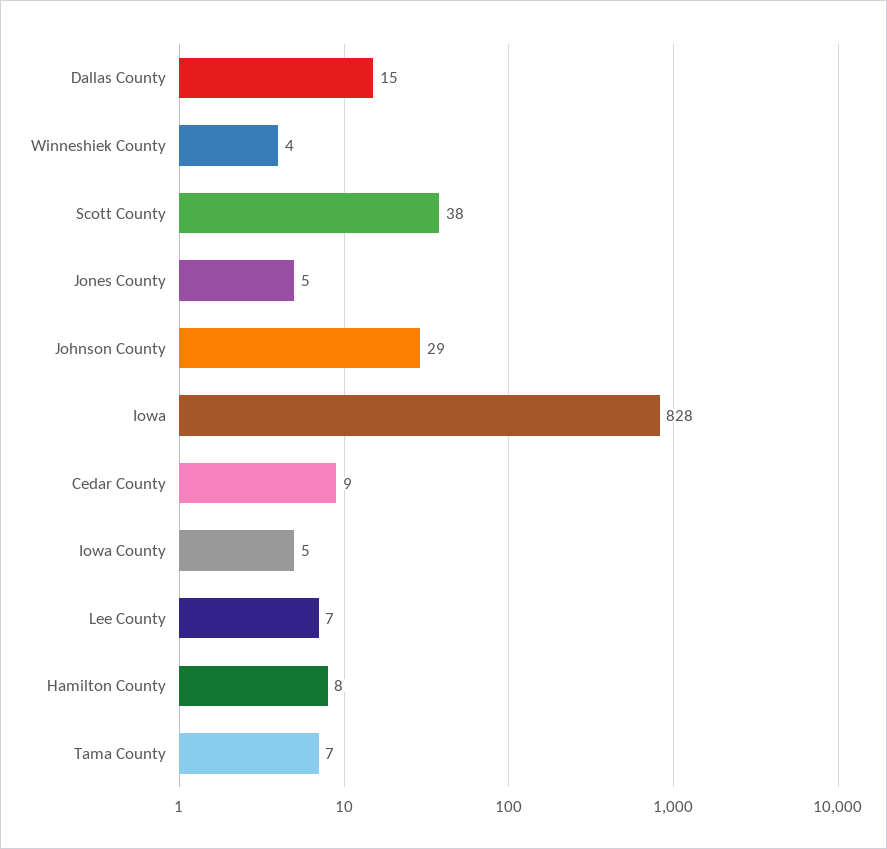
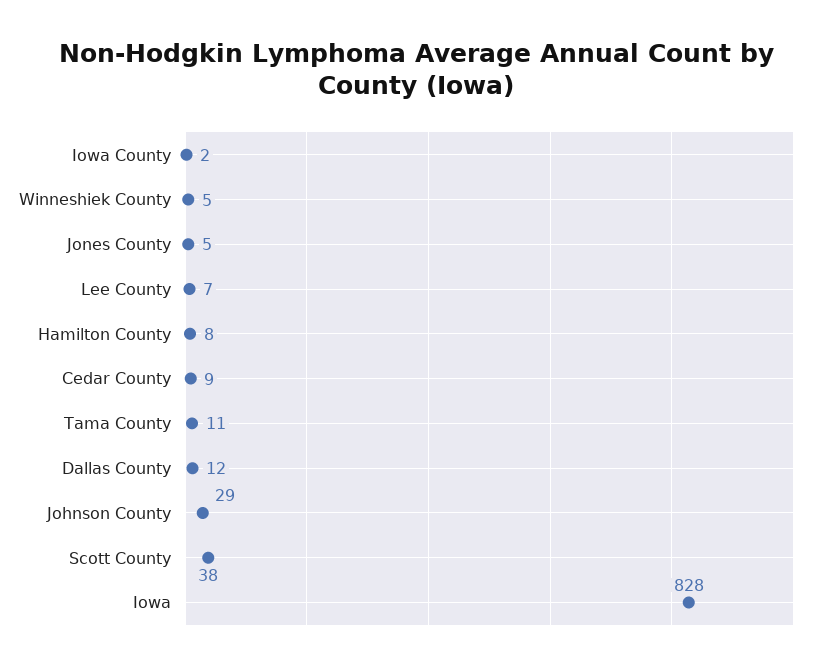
  {
-   "Dallas County": 15,
+   "Dallas County": 12,
-   "Winneshiek County": 4,
+   "Winneshiek County": 5,
    "Scott County": 38,
    "Jones County": 5,
    "Johnson County": 29,
    "Iowa": 828,
    "Cedar County": 9,
-   "Iowa County": 5,
+   "Iowa County": 2,
    "Lee County": 7,
    "Hamilton County": 8,
-   "Tama County": 7
+   "Tama County": 11
  }

